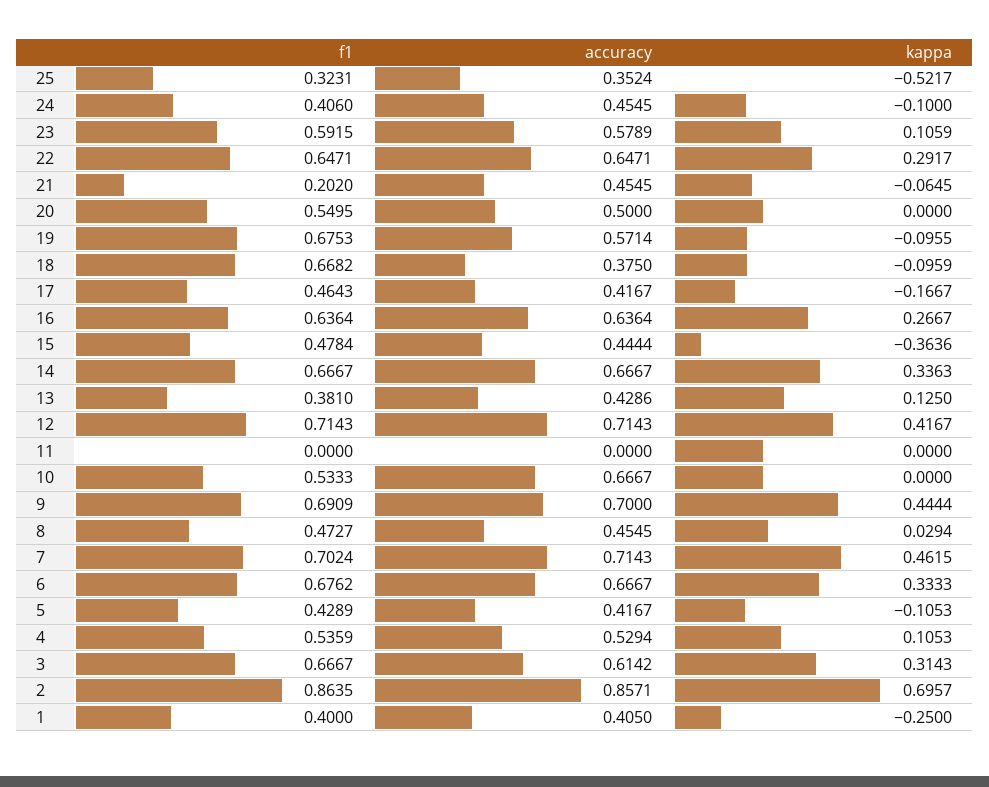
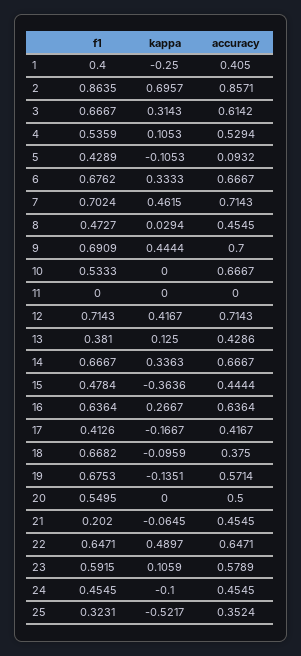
  {
    "f1": {
      "25": 0.3231,
-     "24": 0.406,
+     "24": 0.4545,
      "23": 0.5915,
      "22": 0.6471,
      "21": 0.202,
      "20": 0.5495,
      "19": 0.6753,
      "18": 0.6682,
-     "17": 0.4643,
+     "17": 0.4126,
      "16": 0.6364,
      "15": 0.4784,
      "14": 0.6667,
      "13": 0.381,
      "12": 0.7143,
      "11": 0,
      "10": 0.5333,
      "9": 0.6909,
      "8": 0.4727,
      "7": 0.7024,
      "6": 0.6762,
      "5": 0.4289,
      "4": 0.5359,
      "3": 0.6667,
      "2": 0.8635,
      "1": 0.4
    },
    "accuracy": {
      "25": 0.3524,
      "24": 0.4545,
      "23": 0.5789,
      "22": 0.6471,
      "21": 0.4545,
      "20": 0.5,
      "19": 0.5714,
      "18": 0.375,
      "17": 0.4167,
      "16": 0.6364,
      "15": 0.4444,
      "14": 0.6667,
      "13": 0.4286,
      "12": 0.7143,
      "11": 0,
      "10": 0.6667,
      "9": 0.7,
      "8": 0.4545,
      "7": 0.7143,
      "6": 0.6667,
-     "5": 0.4167,
+     "5": 0.0932,
      "4": 0.5294,
      "3": 0.6142,
      "2": 0.8571,
      "1": 0.405
    },
    "kappa": {
      "25": -0.5217,
      "24": -0.1,
      "23": 0.1059,
-     "22": 0.2917,
+     "22": 0.4897,
      "21": -0.0645,
      "20": 0,
-     "19": -0.0955,
+     "19": -0.1351,
      "18": -0.0959,
      "17": -0.1667,
      "16": 0.2667,
      "15": -0.3636,
      "14": 0.3363,
      "13": 0.125,
      "12": 0.4167,
      "11": 0,
      "10": 0,
      "9": 0.4444,
      "8": 0.0294,
      "7": 0.4615,
      "6": 0.3333,
      "5": -0.1053,
      "4": 0.1053,
      "3": 0.3143,
      "2": 0.6957,
      "1": -0.25
    }
  }

